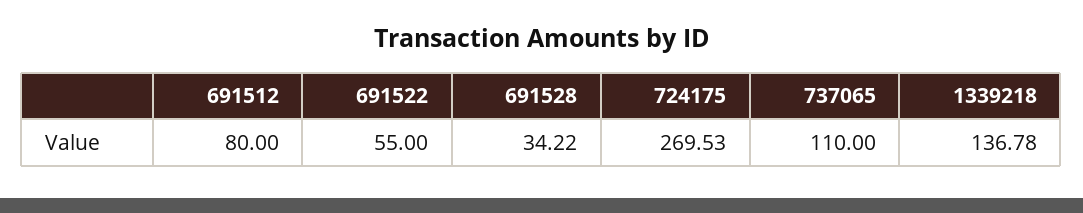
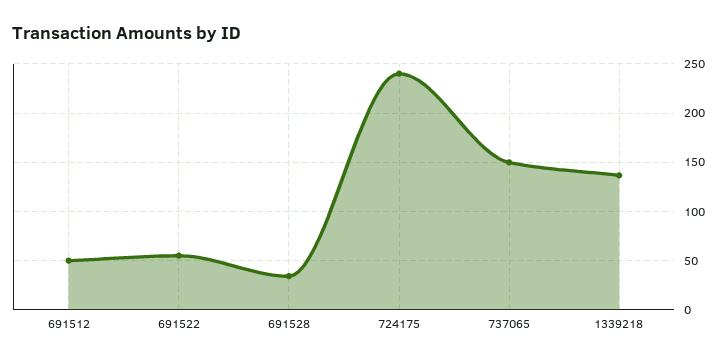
  {
-   "691512": 80,
+   "691512": 50,
    "691522": 55,
    "691528": 34.22,
-   "724175": 269.53,
+   "724175": 240,
-   "737065": 110,
+   "737065": 150,
    "1339218": 136.78
  }

